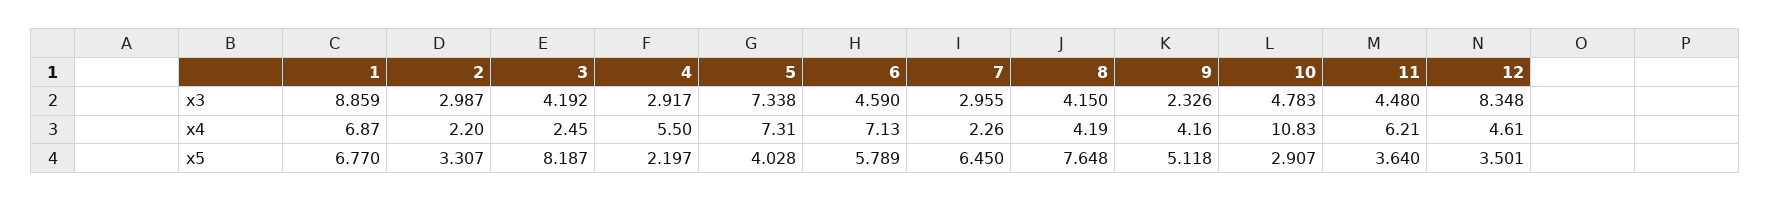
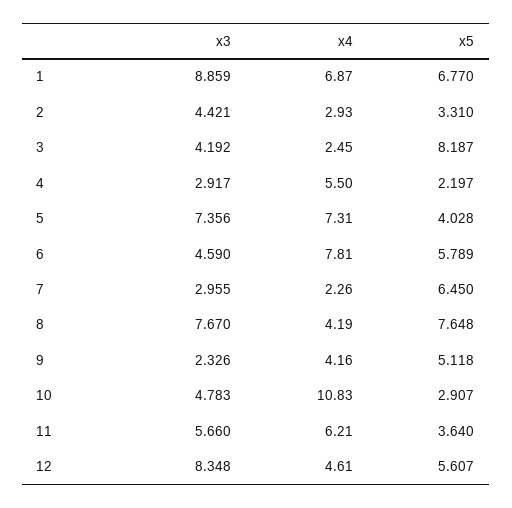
  {
    "1": {
      "x3": 8.859,
      "x4": 6.87,
      "x5": 6.77
    },
    "2": {
-     "x3": 2.987,
+     "x3": 4.421,
-     "x4": 2.2,
+     "x4": 2.93,
-     "x5": 3.307
+     "x5": 3.31
    },
    "3": {
      "x3": 4.192,
      "x4": 2.45,
      "x5": 8.187
    },
    "4": {
      "x3": 2.917,
      "x4": 5.5,
      "x5": 2.197
    },
    "5": {
-     "x3": 7.338,
+     "x3": 7.356,
      "x4": 7.31,
      "x5": 4.028
    },
    "6": {
      "x3": 4.59,
-     "x4": 7.13,
+     "x4": 7.81,
      "x5": 5.789
    },
    "7": {
      "x3": 2.955,
      "x4": 2.26,
      "x5": 6.45
    },
    "8": {
-     "x3": 4.15,
+     "x3": 7.67,
      "x4": 4.19,
      "x5": 7.648
    },
    "9": {
      "x3": 2.326,
      "x4": 4.16,
      "x5": 5.118
    },
    "10": {
      "x3": 4.783,
      "x4": 10.83,
      "x5": 2.907
    },
    "11": {
-     "x3": 4.48,
+     "x3": 5.66,
      "x4": 6.21,
      "x5": 3.64
    },
    "12": {
      "x3": 8.348,
      "x4": 4.61,
-     "x5": 3.501
+     "x5": 5.607
    }
  }

